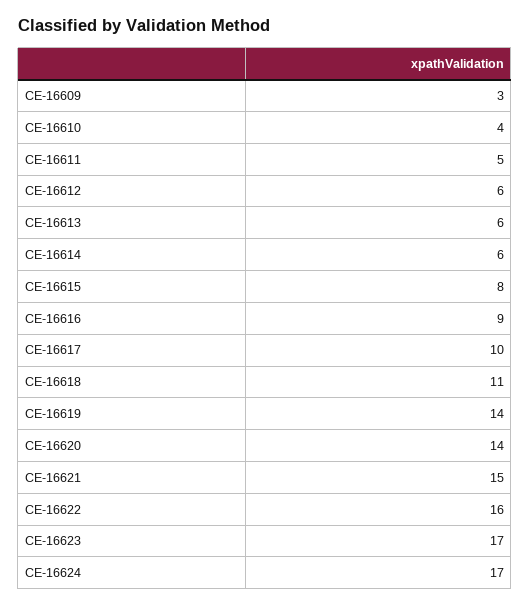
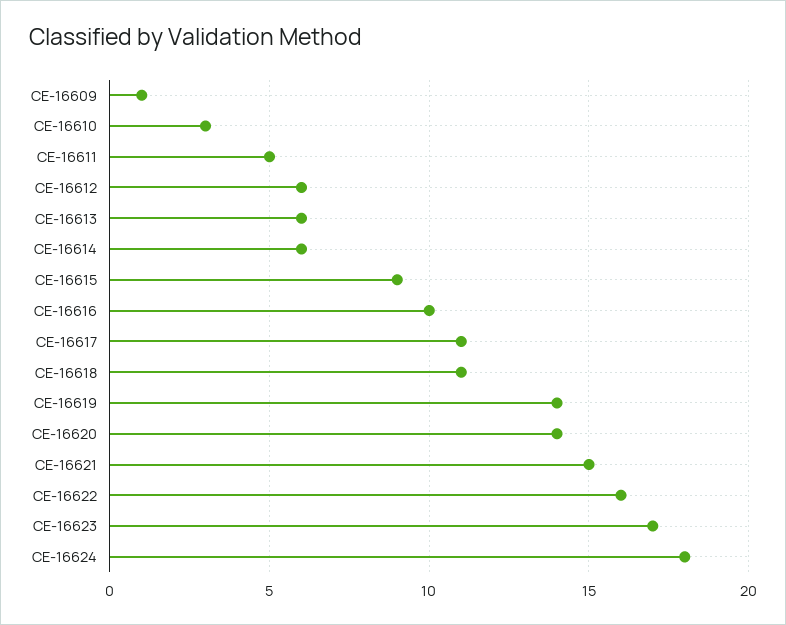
  {
-   "CE-16609": 3,
+   "CE-16609": 1,
-   "CE-16610": 4,
+   "CE-16610": 3,
    "CE-16611": 5,
    "CE-16612": 6,
    "CE-16613": 6,
    "CE-16614": 6,
-   "CE-16615": 8,
+   "CE-16615": 9,
-   "CE-16616": 9,
+   "CE-16616": 10,
-   "CE-16617": 10,
+   "CE-16617": 11,
    "CE-16618": 11,
    "CE-16619": 14,
    "CE-16620": 14,
    "CE-16621": 15,
    "CE-16622": 16,
    "CE-16623": 17,
-   "CE-16624": 17
+   "CE-16624": 18
  }

